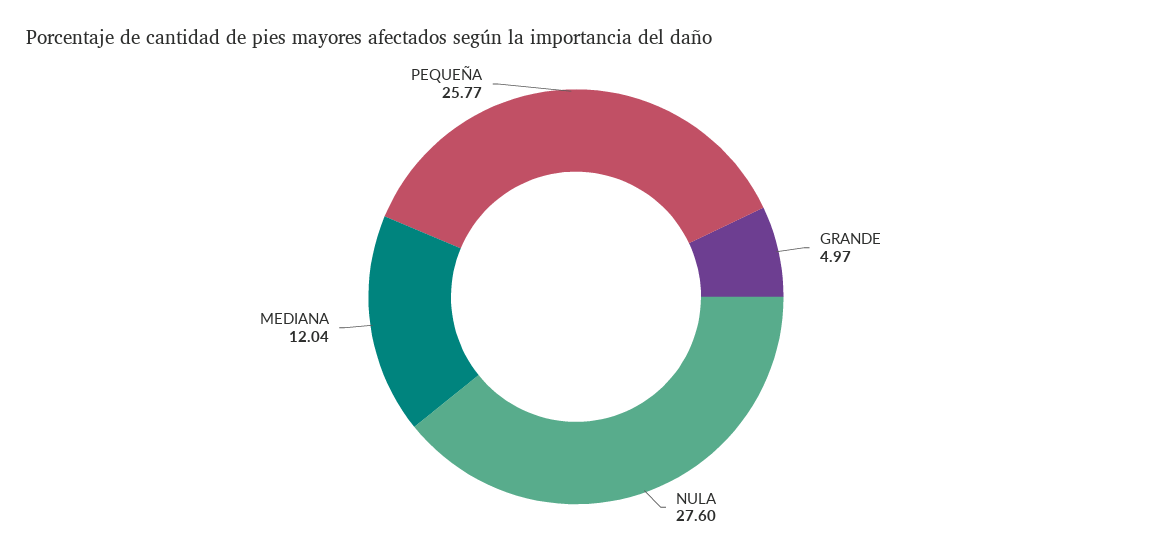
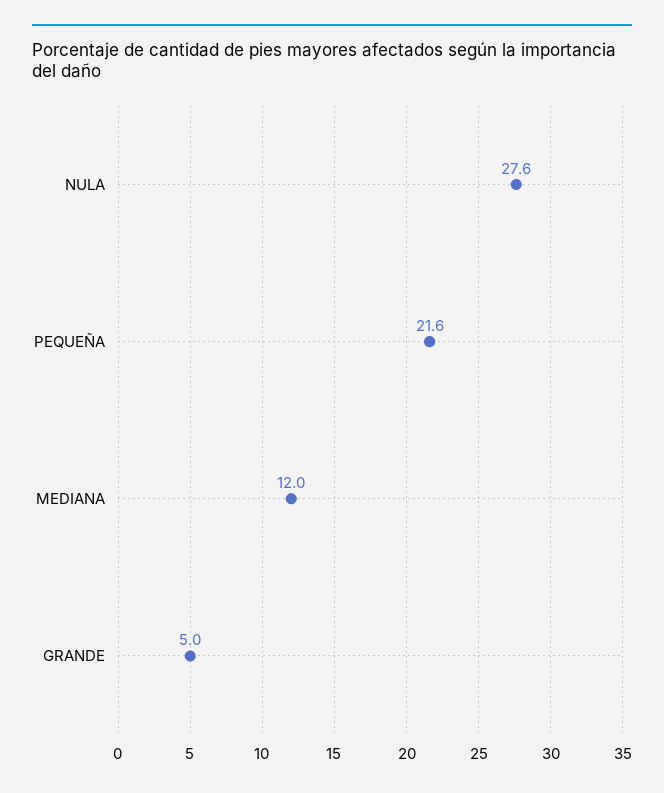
  {
    "GRANDE": 4.97,
    "NULA": 27.6,
    "MEDIANA": 12.04,
-   "PEQUEÑA": 25.77
+   "PEQUEÑA": 21.6
  }

